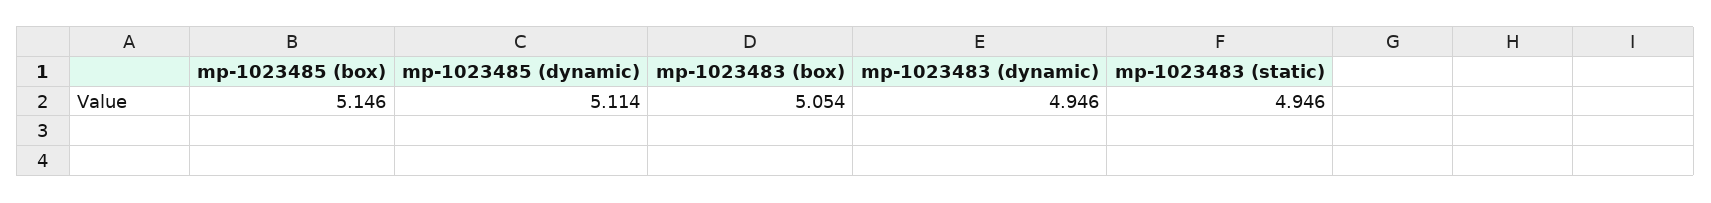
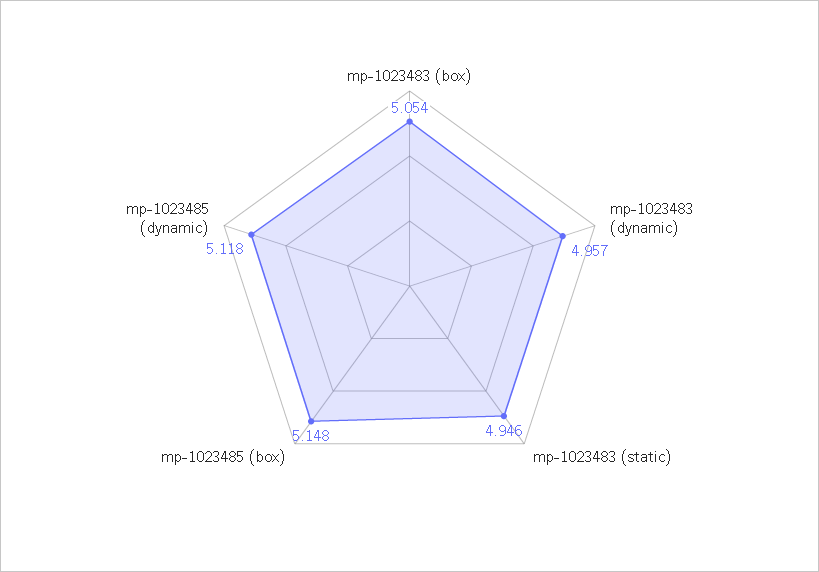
  {
-   "mp-1023485 (box)": 5.146,
+   "mp-1023485 (box)": 5.148,
-   "mp-1023485 (dynamic)": 5.114,
+   "mp-1023485 (dynamic)": 5.118,
    "mp-1023483 (box)": 5.054,
-   "mp-1023483 (dynamic)": 4.946,
+   "mp-1023483 (dynamic)": 4.957,
    "mp-1023483 (static)": 4.946
  }

